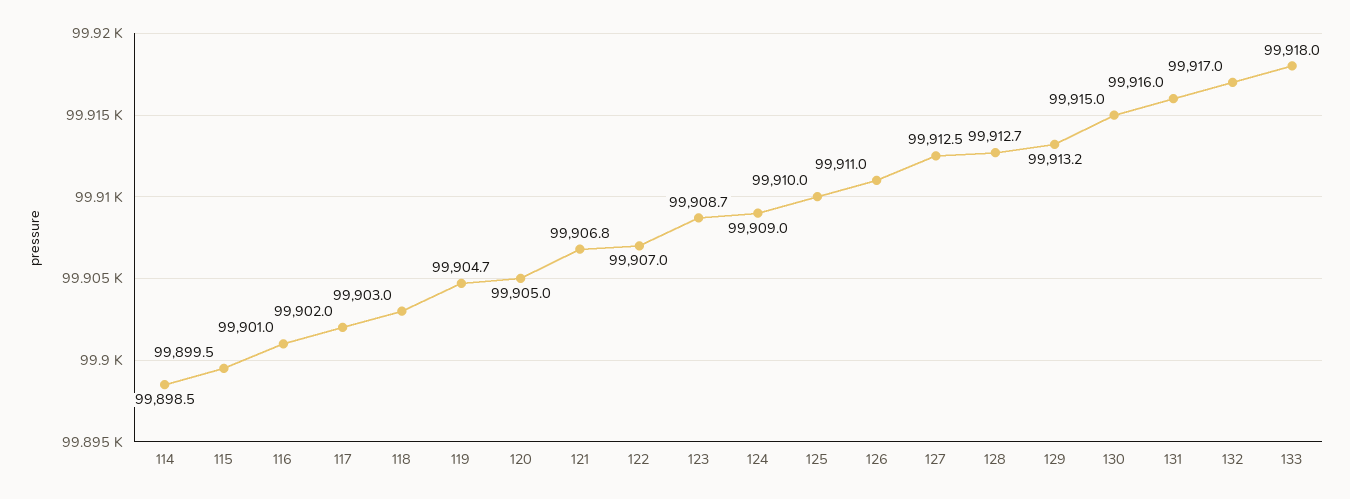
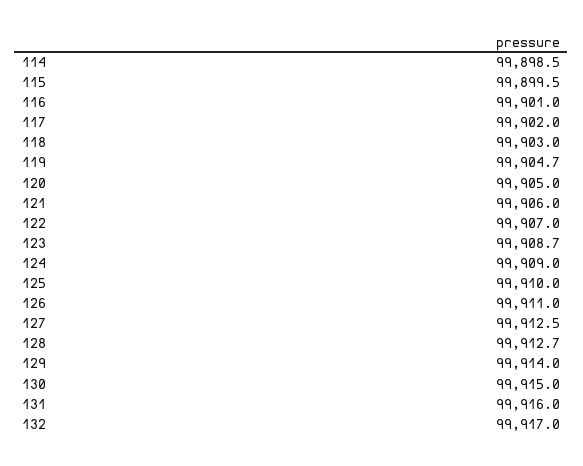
  {
    "114": 99898.5,
    "115": 99899.5,
    "116": 99901,
    "117": 99902,
    "118": 99903,
    "119": 99904.7,
    "120": 99905,
-   "121": 99906.8,
+   "121": 99906,
    "122": 99907,
    "123": 99908.7,
    "124": 99909,
    "125": 99910,
    "126": 99911,
    "127": 99912.5,
    "128": 99912.7,
-   "129": 99913.2,
+   "129": 99914,
    "130": 99915,
    "131": 99916,
-   "132": 99917,
+   "132": 99917
-   "133": 99918
  }

